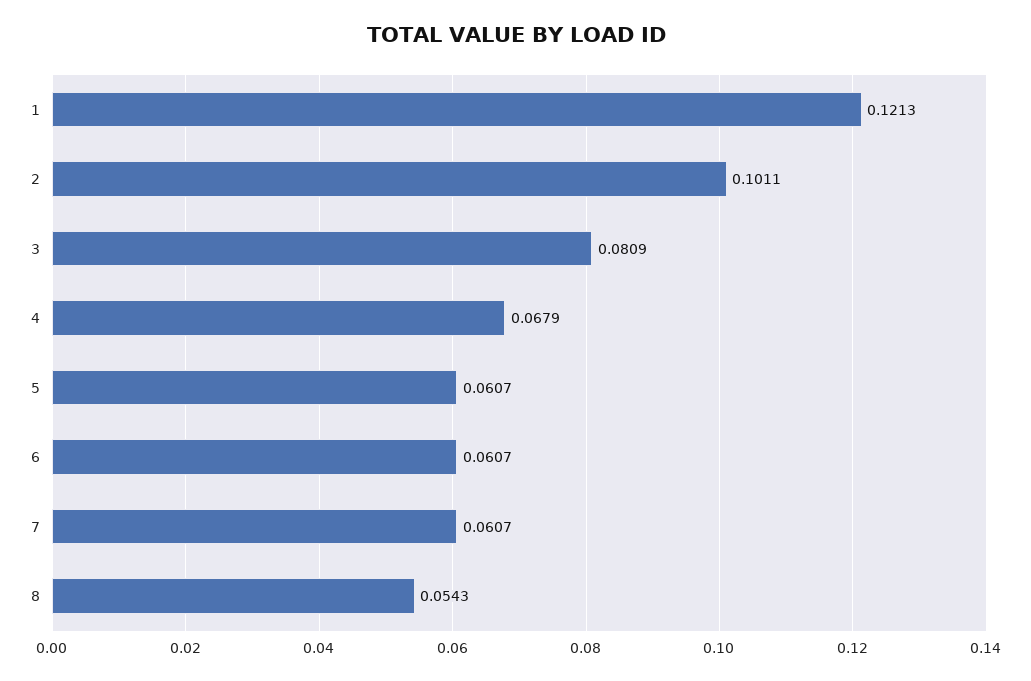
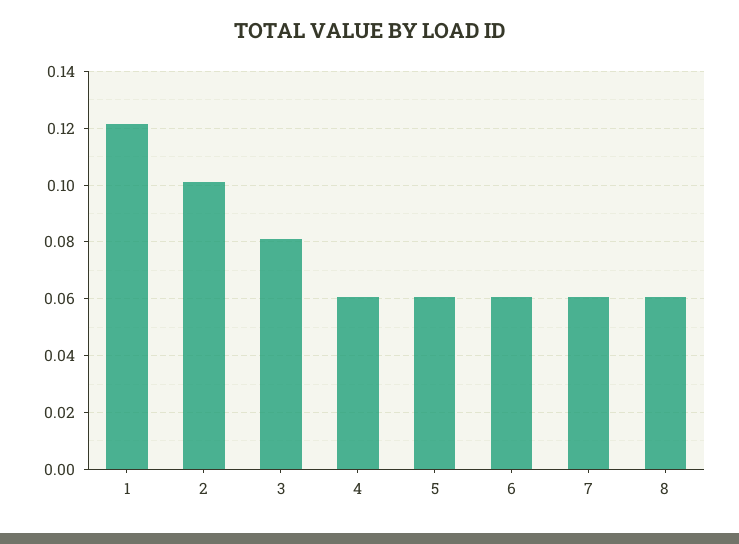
  {
    "1": 0.1213,
    "2": 0.1011,
    "3": 0.0809,
-   "4": 0.0679,
+   "4": 0.06,
    "5": 0.0607,
    "6": 0.0607,
    "7": 0.0607,
-   "8": 0.0543
+   "8": 0.06
  }

